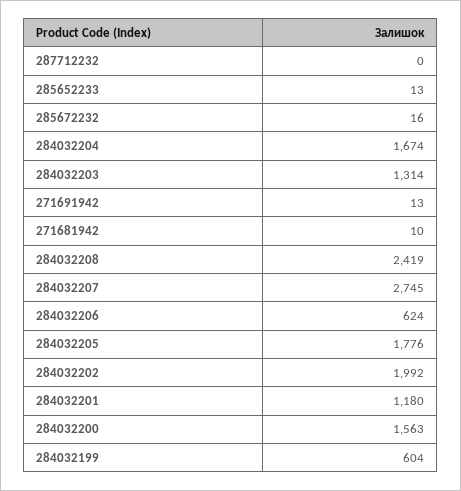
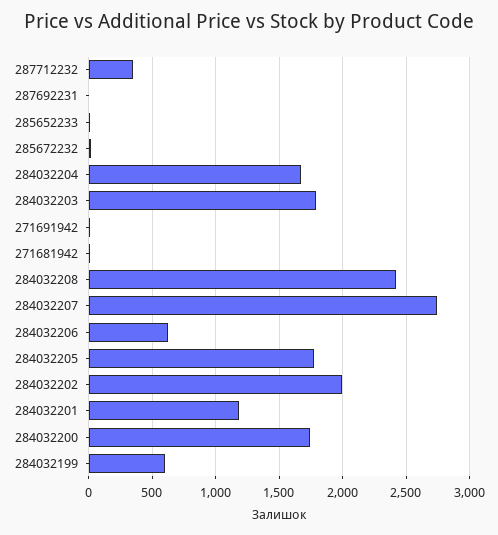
  {
-   "287712232": 0,
+   "287712232": 350,
    "285652233": 13,
    "285672232": 16,
    "284032204": 1674,
-   "284032203": 1314,
+   "284032203": 1800,
    "271691942": 13,
    "271681942": 10,
    "284032208": 2419,
    "284032207": 2745,
    "284032206": 624,
    "284032205": 1776,
    "284032202": 1992,
    "284032201": 1180,
-   "284032200": 1563,
+   "284032200": 1750,
-   "284032199": 604
+   "284032199": 604,
+   "287692231": 0
  }

